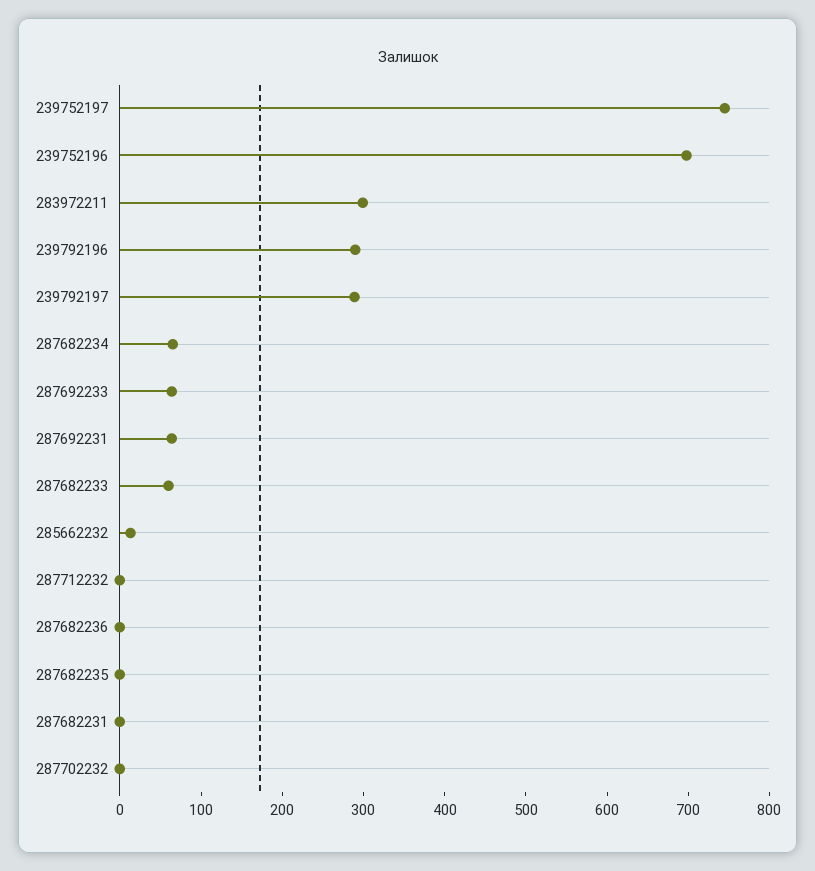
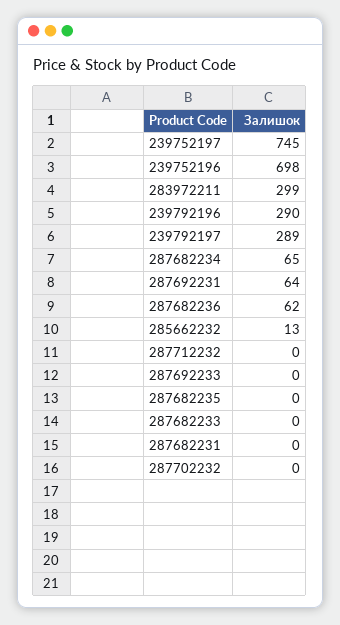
  {
    "239752197": 745,
    "239752196": 698,
    "283972211": 299,
    "239792196": 290,
    "239792197": 289,
    "287682234": 65,
-   "287692233": 60,
+   "287692233": 0,
    "287692231": 64,
-   "287682233": 60,
+   "287682233": 0,
    "285662232": 13,
    "287712232": 0,
-   "287682236": 0,
+   "287682236": 62,
    "287682235": 0,
    "287682231": 0,
    "287702232": 0
  }

